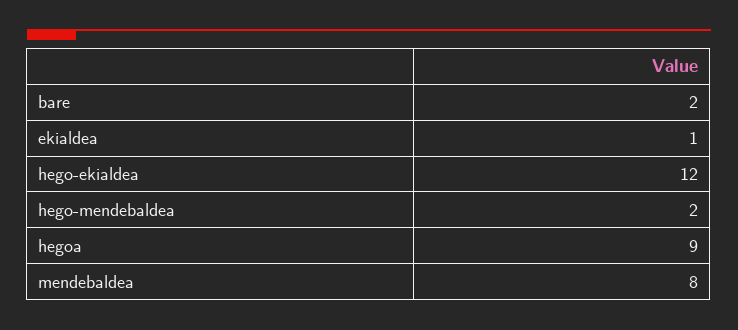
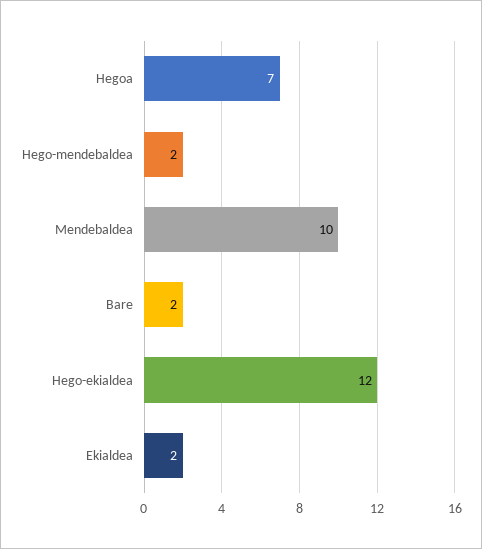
  {
    "bare": 2,
-   "ekialdea": 1,
+   "ekialdea": 2,
    "hego-ekialdea": 12,
    "hego-mendebaldea": 2,
-   "hegoa": 9,
+   "hegoa": 7,
-   "mendebaldea": 8
+   "mendebaldea": 10
  }

